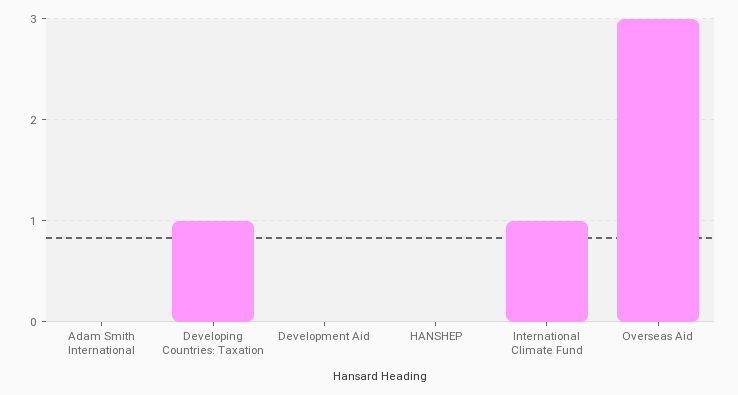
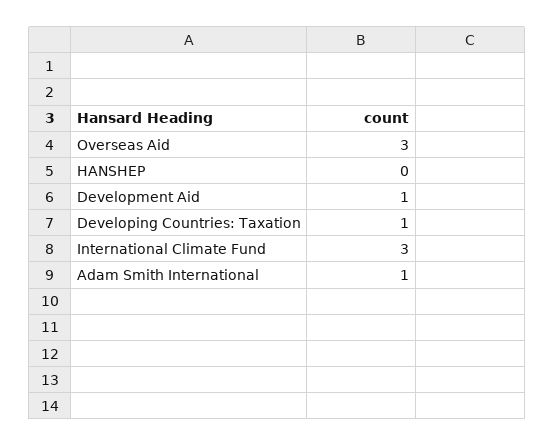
  {
-   "Adam Smith International": 0,
+   "Adam Smith International": 1,
    "Developing Countries: Taxation": 1,
-   "Development Aid": 0,
+   "Development Aid": 1,
    "HANSHEP": 0,
-   "International Climate Fund": 1,
+   "International Climate Fund": 3,
    "Overseas Aid": 3
  }

